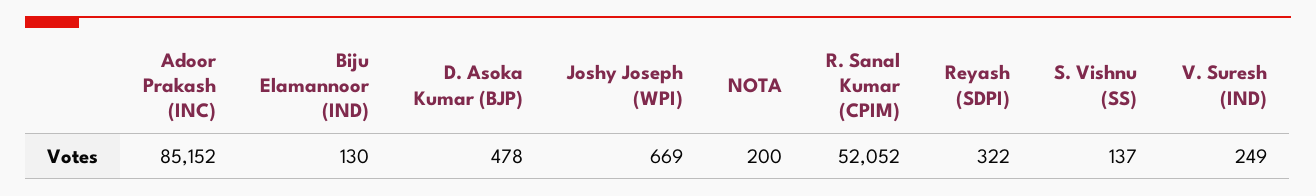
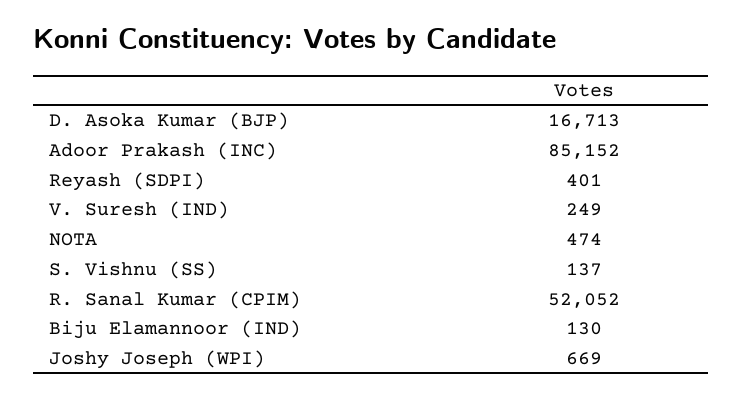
  {
    "Adoor Prakash (INC)": 85152,
    "Biju Elamannoor (IND)": 130,
-   "D. Asoka Kumar (BJP)": 478,
+   "D. Asoka Kumar (BJP)": 16713,
    "Joshy Joseph (WPI)": 669,
-   "NOTA": 200,
+   "NOTA": 474,
    "R. Sanal Kumar (CPIM)": 52052,
-   "Reyash (SDPI)": 322,
+   "Reyash (SDPI)": 401,
    "S. Vishnu (SS)": 137,
    "V. Suresh (IND)": 249
  }

